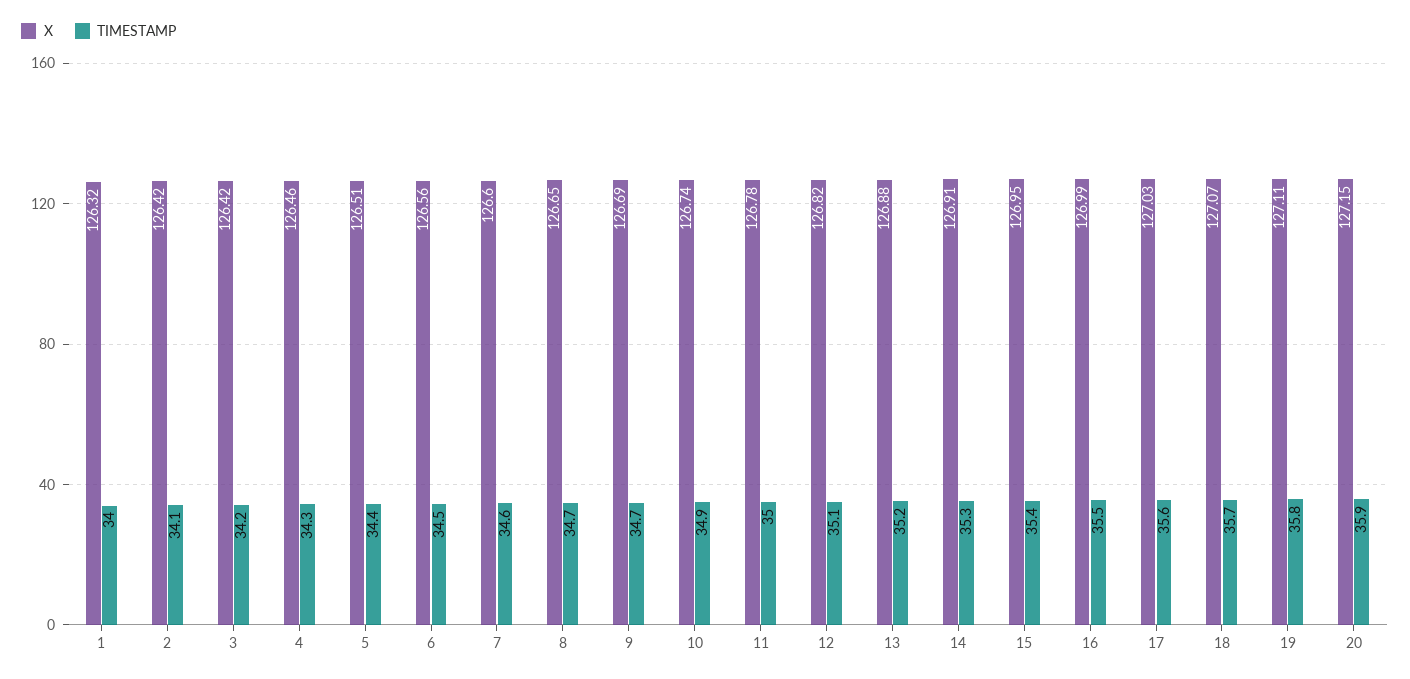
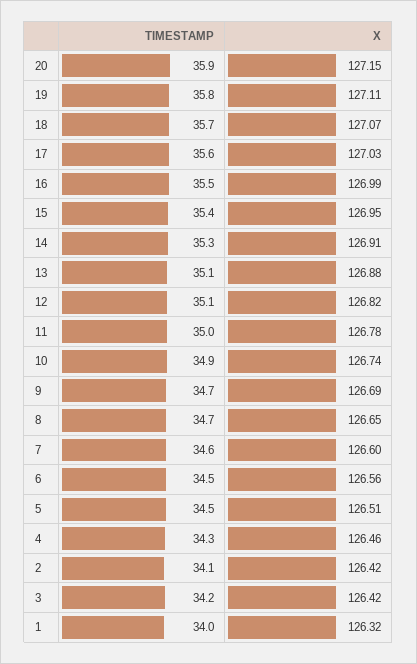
  {
    "X": {
      "1": 126.32,
      "2": 126.42,
      "3": 126.42,
      "4": 126.46,
      "5": 126.51,
      "6": 126.56,
      "7": 126.6,
      "8": 126.65,
      "9": 126.69,
      "10": 126.74,
      "11": 126.78,
      "12": 126.82,
      "13": 126.88,
      "14": 126.91,
      "15": 126.95,
      "16": 126.99,
      "17": 127.03,
      "18": 127.07,
      "19": 127.11,
      "20": 127.15
    },
    "TIMESTAMP": {
      "1": 34,
      "2": 34.1,
      "3": 34.2,
      "4": 34.3,
-     "5": 34.4,
+     "5": 34.5,
      "6": 34.5,
      "7": 34.6,
      "8": 34.7,
      "9": 34.7,
      "10": 34.9,
      "11": 35,
      "12": 35.1,
-     "13": 35.2,
+     "13": 35.1,
      "14": 35.3,
      "15": 35.4,
      "16": 35.5,
      "17": 35.6,
      "18": 35.7,
      "19": 35.8,
      "20": 35.9
    }
  }

